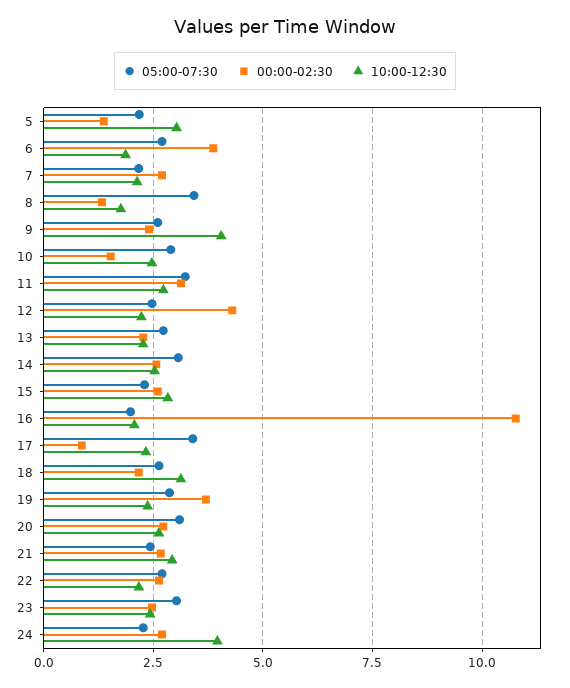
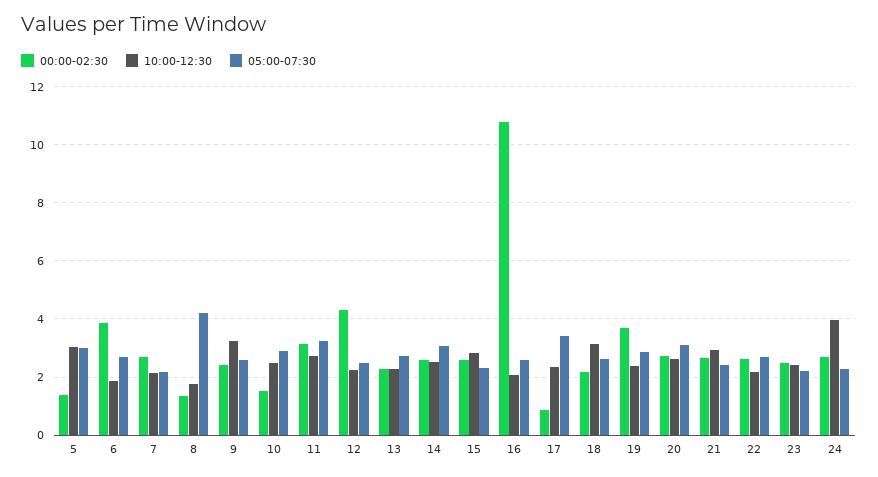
  {
    "05:00-07:30": {
-     "5": 2.25,
+     "5": 3,
      "6": 2.75,
      "7": 2.25,
-     "8": 3.5,
+     "8": 4.25,
      "9": 2.5,
      "10": 3,
      "11": 3.25,
      "12": 2.5,
      "13": 2.75,
      "14": 3,
      "15": 2.25,
-     "16": 2,
+     "16": 2.5,
      "17": 3.5,
      "18": 2.75,
      "19": 2.75,
      "20": 3,
      "21": 2.5,
      "22": 2.75,
-     "23": 3,
+     "23": 2.25,
      "24": 2.25
    },
    "00:00-02:30": {
      "5": 1.25,
      "6": 3.75,
      "7": 2.75,
      "8": 1.25,
      "9": 2.5,
      "10": 1.5,
      "11": 3.25,
      "12": 4.25,
      "13": 2.25,
      "14": 2.5,
      "15": 2.5,
      "16": 10.75,
      "17": 0.75,
      "18": 2.25,
      "19": 3.75,
      "20": 2.75,
      "21": 2.75,
      "22": 2.75,
      "23": 2.5,
      "24": 2.75
    },
    "10:00-12:30": {
      "5": 3,
      "6": 1.75,
      "7": 2.25,
      "8": 1.75,
-     "9": 4,
+     "9": 3.25,
      "10": 2.5,
      "11": 2.75,
      "12": 2.25,
      "13": 2.25,
      "14": 2.5,
      "15": 2.75,
      "16": 2,
      "17": 2.25,
      "18": 3.25,
      "19": 2.25,
      "20": 2.75,
      "21": 3,
      "22": 2.25,
      "23": 2.5,
      "24": 4
    }
  }

